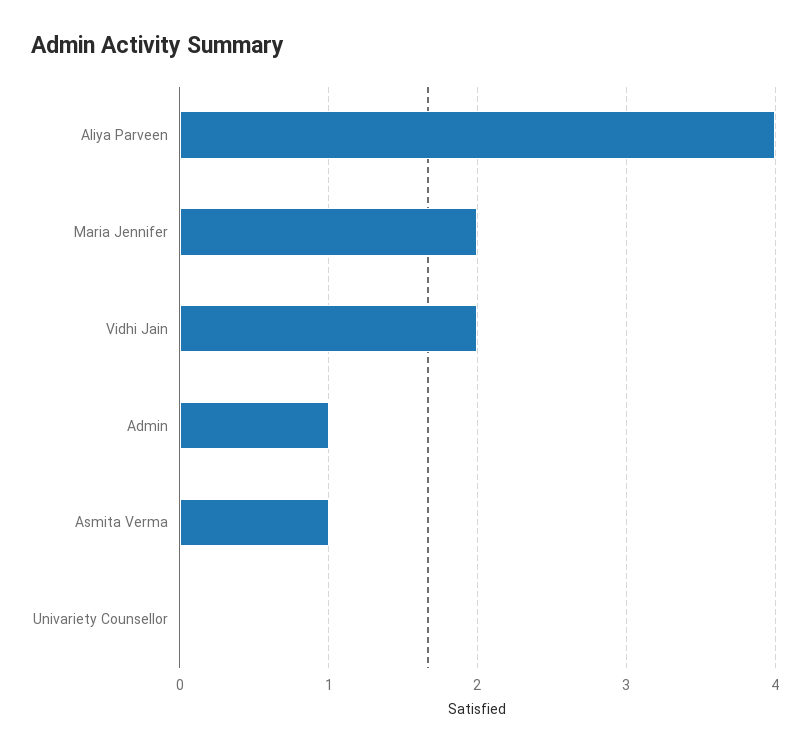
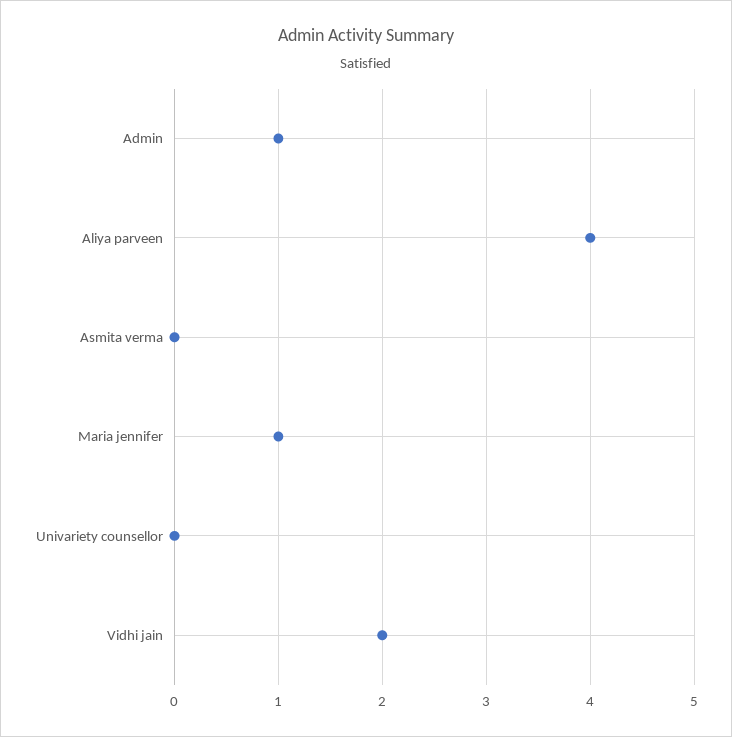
  {
    "Aliya Parveen": 4,
-   "Maria Jennifer": 2,
+   "Maria Jennifer": 1,
    "Vidhi Jain": 2,
    "Admin": 1,
-   "Asmita Verma": 1,
+   "Asmita Verma": 0,
    "Univariety Counsellor": 0
  }

